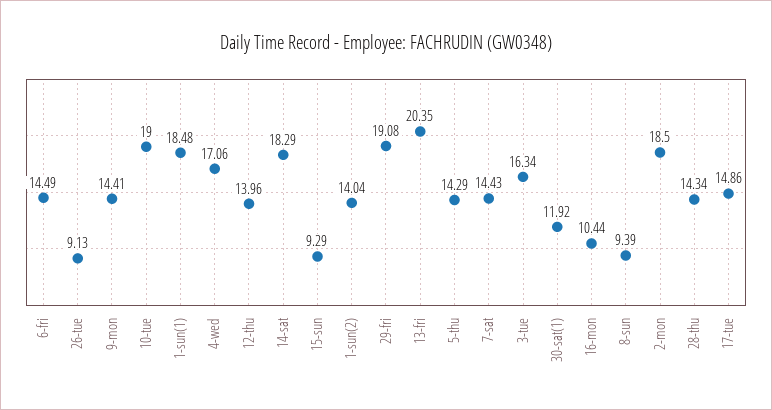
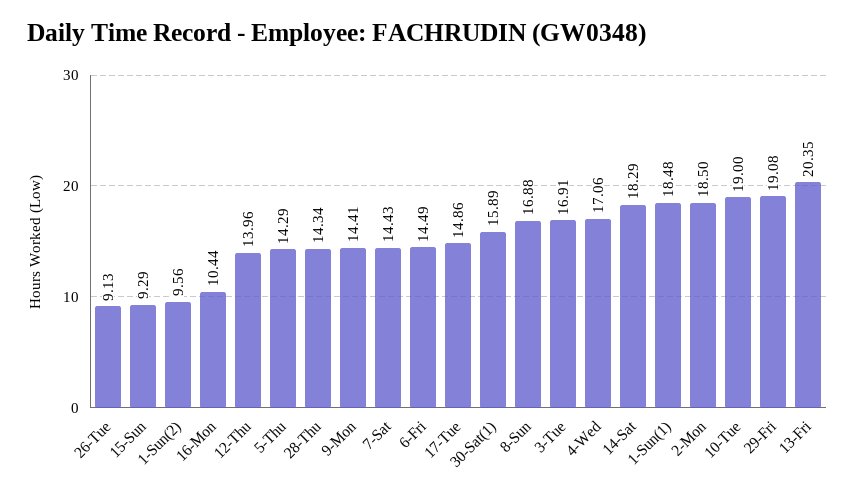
  {
    "6-fri": 14.49,
    "26-tue": 9.13,
    "9-mon": 14.41,
    "10-tue": 19,
    "1-sun(1)": 18.48,
    "4-wed": 17.06,
    "12-thu": 13.96,
    "14-sat": 18.29,
    "15-sun": 9.29,
-   "1-sun(2)": 14.04,
+   "1-sun(2)": 9.56,
    "29-fri": 19.08,
    "13-fri": 20.35,
    "5-thu": 14.29,
    "7-sat": 14.43,
-   "3-tue": 16.34,
+   "3-tue": 16.91,
-   "30-sat(1)": 11.92,
+   "30-sat(1)": 15.89,
    "16-mon": 10.44,
-   "8-sun": 9.39,
+   "8-sun": 16.88,
    "2-mon": 18.5,
    "28-thu": 14.34,
    "17-tue": 14.86
  }

